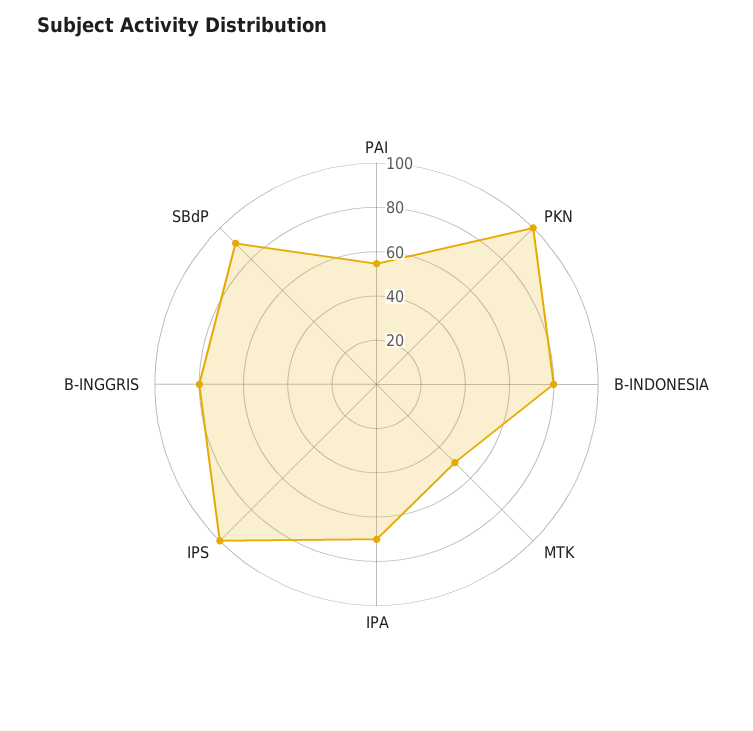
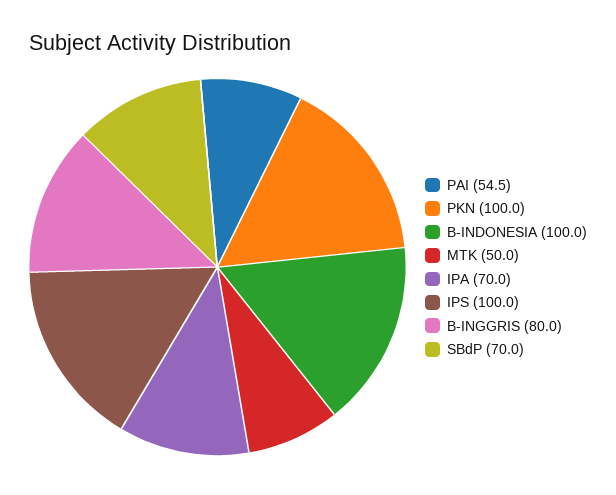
  {
    "PAI": 54.5,
    "PKN": 100,
-   "B-INDONESIA": 80,
+   "B-INDONESIA": 100,
    "MTK": 50,
    "IPA": 70,
    "IPS": 100,
    "B-INGGRIS": 80,
-   "SBdP": 90
+   "SBdP": 70
  }

